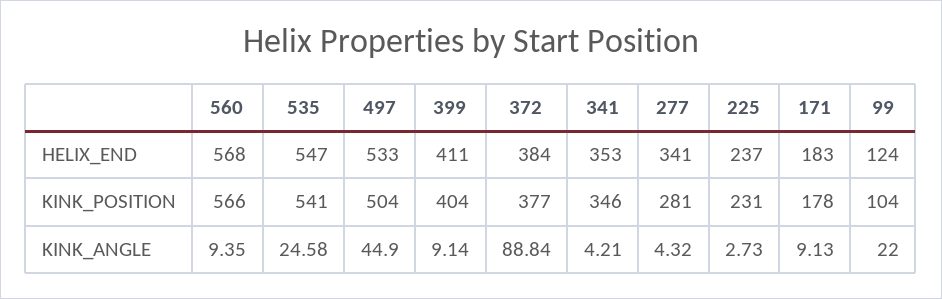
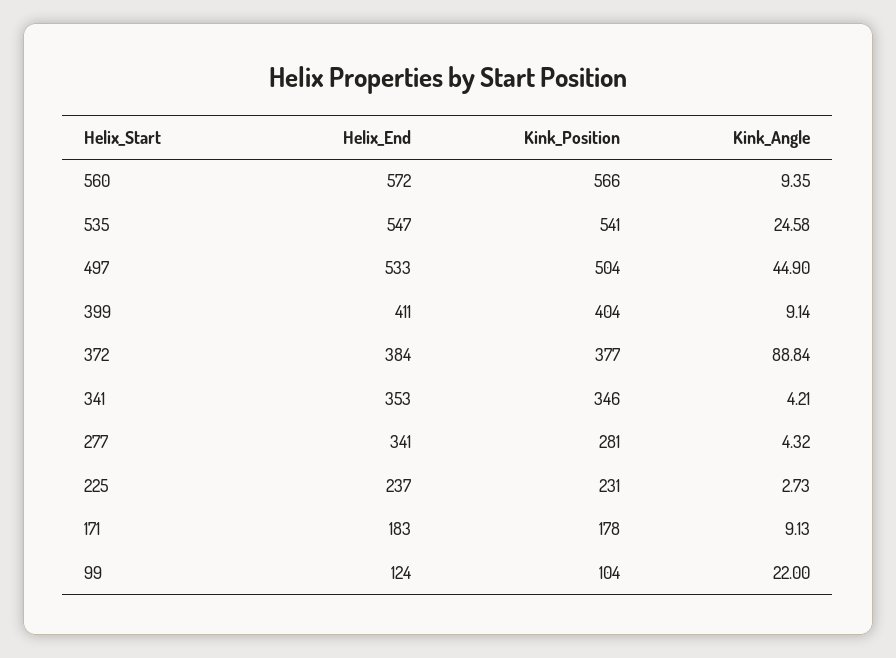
  {
    "560": {
-     "HELIX_END": 568,
+     "HELIX_END": 572,
      "KINK_POSITION": 566,
      "KINK_ANGLE": 9.35
    },
    "535": {
      "HELIX_END": 547,
      "KINK_POSITION": 541,
      "KINK_ANGLE": 24.58
    },
    "497": {
      "HELIX_END": 533,
      "KINK_POSITION": 504,
      "KINK_ANGLE": 44.9
    },
    "399": {
      "HELIX_END": 411,
      "KINK_POSITION": 404,
      "KINK_ANGLE": 9.14
    },
    "372": {
      "HELIX_END": 384,
      "KINK_POSITION": 377,
      "KINK_ANGLE": 88.84
    },
    "341": {
      "HELIX_END": 353,
      "KINK_POSITION": 346,
      "KINK_ANGLE": 4.21
    },
    "277": {
      "HELIX_END": 341,
      "KINK_POSITION": 281,
      "KINK_ANGLE": 4.32
    },
    "225": {
      "HELIX_END": 237,
      "KINK_POSITION": 231,
      "KINK_ANGLE": 2.73
    },
    "171": {
      "HELIX_END": 183,
      "KINK_POSITION": 178,
      "KINK_ANGLE": 9.13
    },
    "99": {
      "HELIX_END": 124,
      "KINK_POSITION": 104,
      "KINK_ANGLE": 22
    }
  }

